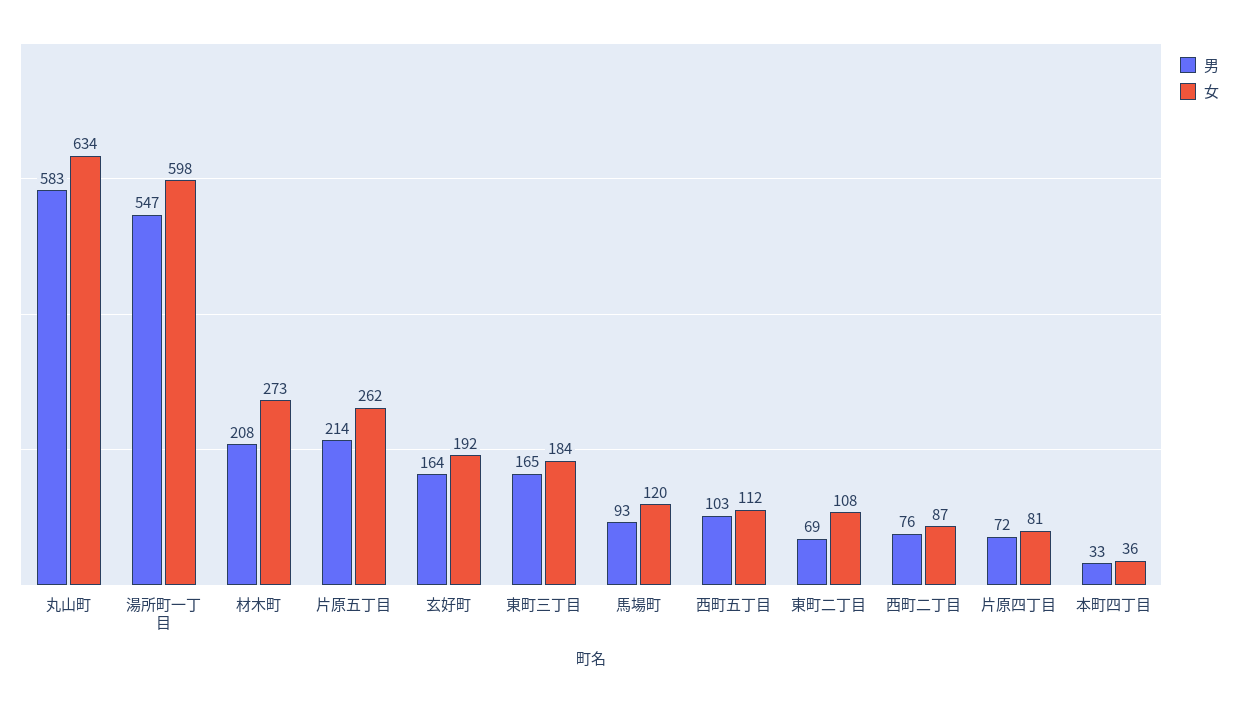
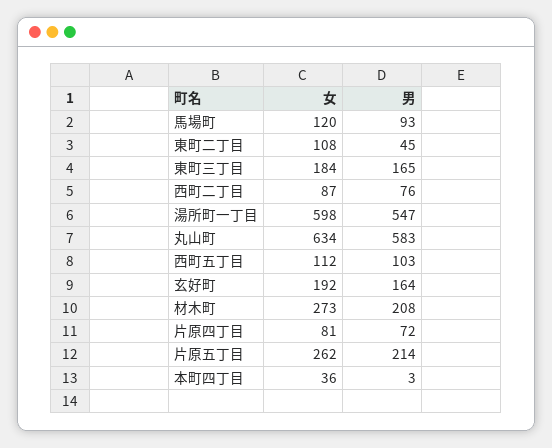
  {
    "男": {
      "丸山町": 583,
      "湯所町一丁目": 547,
      "材木町": 208,
      "片原五丁目": 214,
      "玄好町": 164,
      "東町三丁目": 165,
      "馬場町": 93,
      "西町五丁目": 103,
-     "東町二丁目": 69,
+     "東町二丁目": 45,
      "西町二丁目": 76,
      "片原四丁目": 72,
-     "本町四丁目": 33
+     "本町四丁目": 3
    },
    "女": {
      "丸山町": 634,
      "湯所町一丁目": 598,
      "材木町": 273,
      "片原五丁目": 262,
      "玄好町": 192,
      "東町三丁目": 184,
      "馬場町": 120,
      "西町五丁目": 112,
      "東町二丁目": 108,
      "西町二丁目": 87,
      "片原四丁目": 81,
      "本町四丁目": 36
    }
  }

